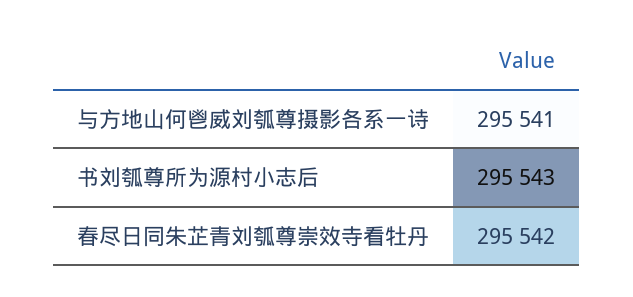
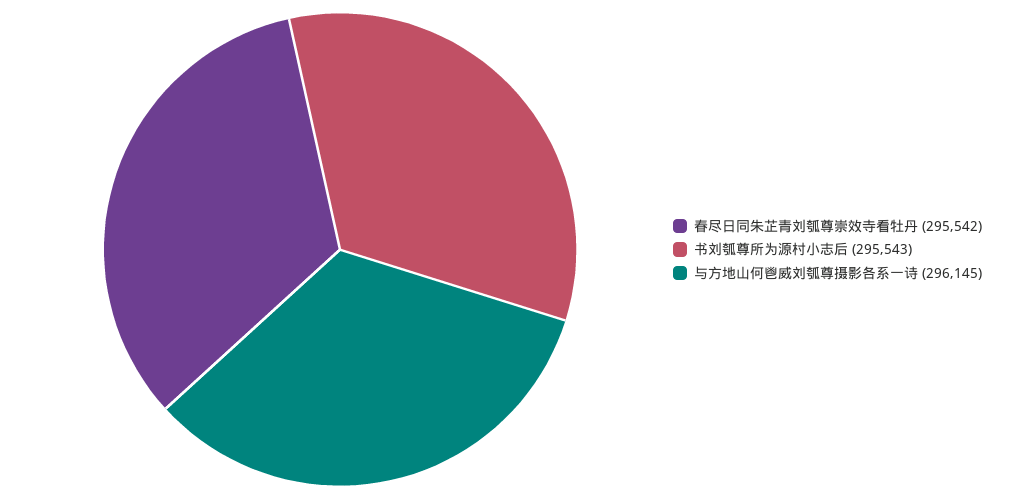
  {
-   "与方地山何鬯威刘瓠尊摄影各系一诗": 295541,
+   "与方地山何鬯威刘瓠尊摄影各系一诗": 296145,
    "书刘瓠尊所为源村小志后": 295543,
    "春尽日同朱芷青刘瓠尊崇效寺看牡丹": 295542
  }

